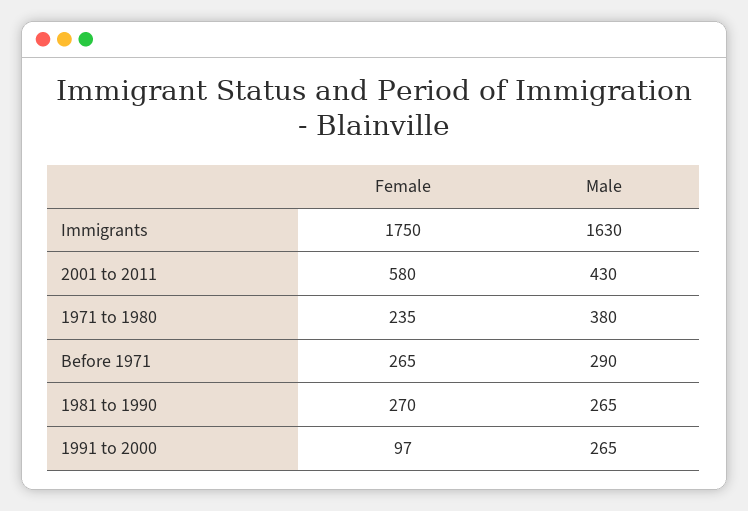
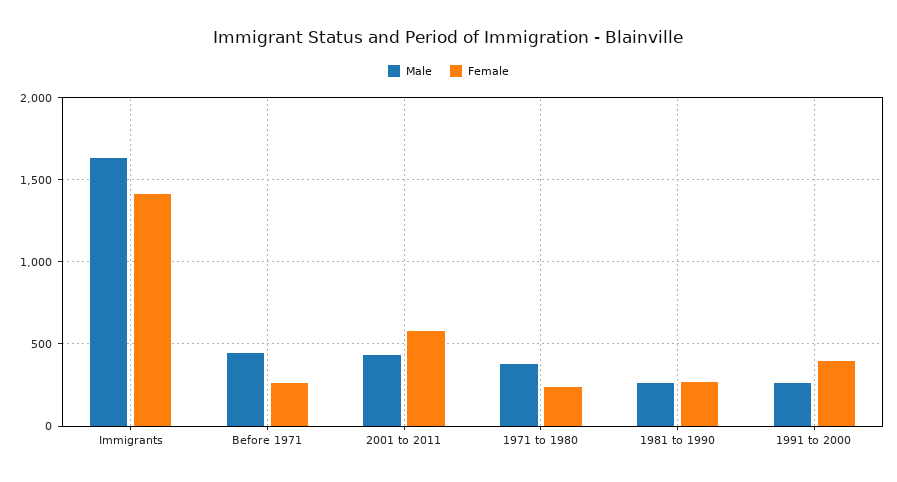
  {
    "Female": {
-     "Immigrants": 1750,
+     "Immigrants": 1400,
      "2001 to 2011": 580,
      "1971 to 1980": 235,
      "Before 1971": 265,
      "1981 to 1990": 270,
-     "1991 to 2000": 97
+     "1991 to 2000": 400
    },
    "Male": {
      "Immigrants": 1630,
      "2001 to 2011": 430,
      "1971 to 1980": 380,
-     "Before 1971": 290,
+     "Before 1971": 450,
      "1981 to 1990": 265,
      "1991 to 2000": 265
    }
  }

